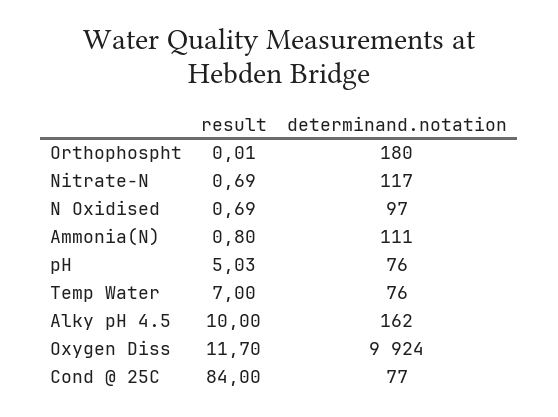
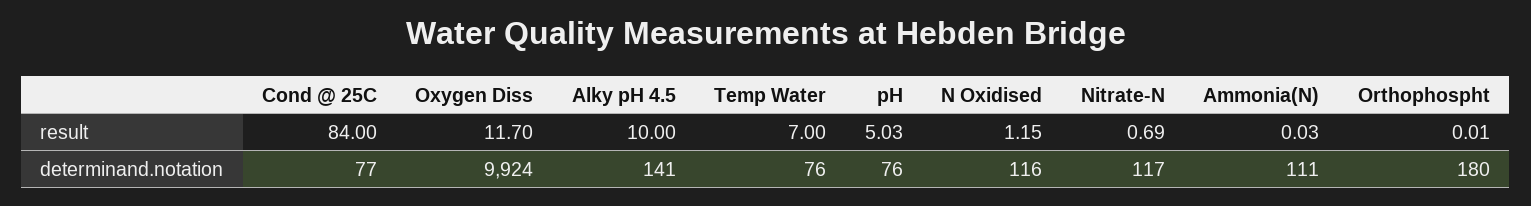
  {
    "result": {
      "Orthophospht": 0.01,
      "Nitrate-N": 0.69,
-     "N Oxidised": 0.69,
+     "N Oxidised": 1.15,
-     "Ammonia(N)": 0.8,
+     "Ammonia(N)": 0.03,
      "pH": 5.03,
      "Temp Water": 7,
      "Alky pH 4.5": 10,
      "Oxygen Diss": 11.7,
      "Cond @ 25C": 84
    },
    "determinand.notation": {
      "Orthophospht": 180,
      "Nitrate-N": 117,
-     "N Oxidised": 97,
+     "N Oxidised": 116,
      "Ammonia(N)": 111,
      "pH": 76,
      "Temp Water": 76,
-     "Alky pH 4.5": 162,
+     "Alky pH 4.5": 141,
      "Oxygen Diss": 9924,
      "Cond @ 25C": 77
    }
  }

